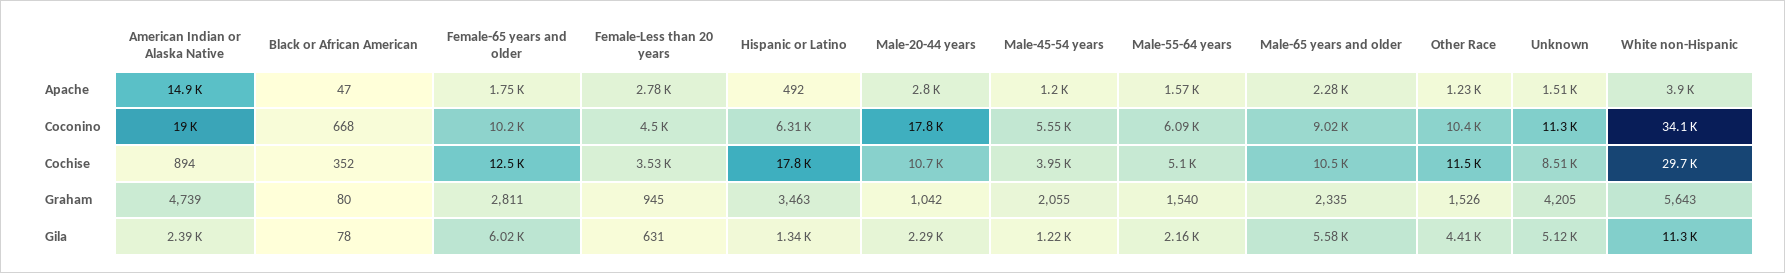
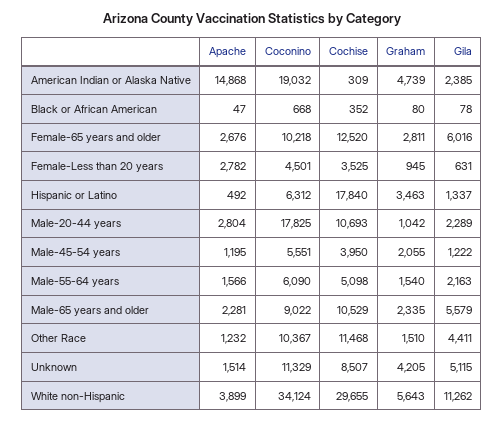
  {
    "American Indian or Alaska Native": {
      "Apache": 14868,
      "Coconino": 19032,
-     "Cochise": 894,
+     "Cochise": 309,
      "Graham": 4739,
      "Gila": 2385
    },
    "Black or African American": {
      "Apache": 47,
      "Coconino": 668,
      "Cochise": 352,
      "Graham": 80,
      "Gila": 78
    },
    "Female-65 years and older": {
-     "Apache": 1750,
+     "Apache": 2676,
      "Coconino": 10218,
      "Cochise": 12520,
      "Graham": 2811,
      "Gila": 6016
    },
    "Female-Less than 20 years": {
      "Apache": 2782,
      "Coconino": 4501,
      "Cochise": 3525,
      "Graham": 945,
      "Gila": 631
    },
    "Hispanic or Latino": {
      "Apache": 492,
      "Coconino": 6312,
      "Cochise": 17840,
      "Graham": 3463,
      "Gila": 1337
    },
    "Male-20-44 years": {
      "Apache": 2804,
      "Coconino": 17825,
      "Cochise": 10693,
      "Graham": 1042,
      "Gila": 2289
    },
    "Male-45-54 years": {
      "Apache": 1195,
      "Coconino": 5551,
      "Cochise": 3950,
      "Graham": 2055,
      "Gila": 1222
    },
    "Male-55-64 years": {
      "Apache": 1566,
      "Coconino": 6090,
      "Cochise": 5098,
      "Graham": 1540,
      "Gila": 2163
    },
    "Male-65 years and older": {
      "Apache": 2281,
      "Coconino": 9022,
      "Cochise": 10529,
      "Graham": 2335,
      "Gila": 5579
    },
    "Other Race": {
      "Apache": 1232,
      "Coconino": 10367,
      "Cochise": 11468,
-     "Graham": 1526,
+     "Graham": 1510,
      "Gila": 4411
    },
    "Unknown": {
      "Apache": 1514,
      "Coconino": 11329,
      "Cochise": 8507,
      "Graham": 4205,
      "Gila": 5115
    },
    "White non-Hispanic": {
      "Apache": 3899,
      "Coconino": 34124,
      "Cochise": 29655,
      "Graham": 5643,
      "Gila": 11262
    }
  }

